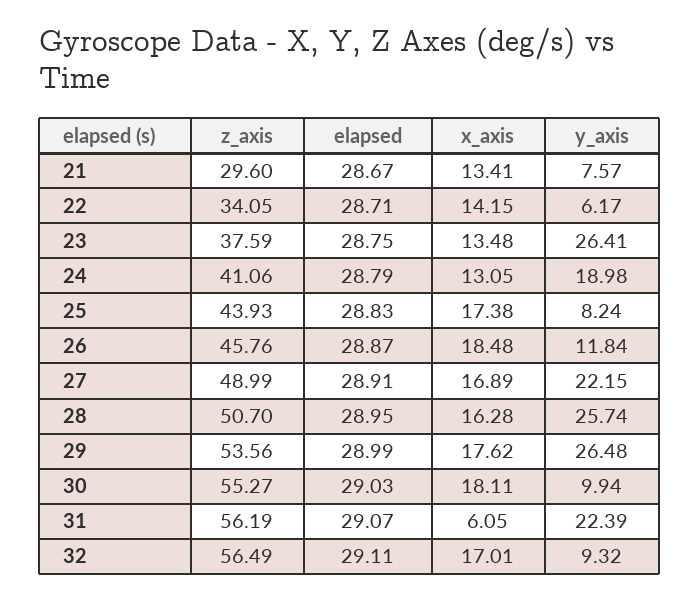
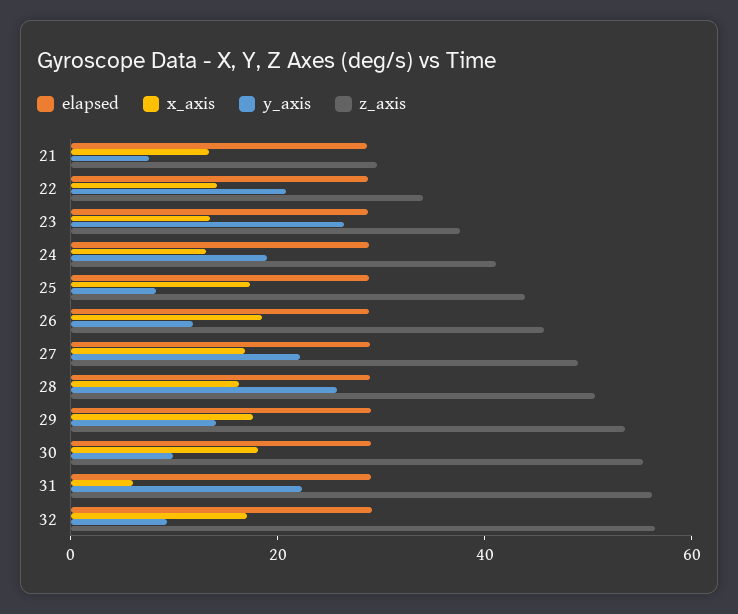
  {
    "z_axis": {
      "21": 29.6,
      "22": 34.05,
      "23": 37.59,
      "24": 41.06,
      "25": 43.93,
      "26": 45.76,
      "27": 48.99,
      "28": 50.7,
      "29": 53.56,
      "30": 55.27,
      "31": 56.19,
      "32": 56.49
    },
    "elapsed": {
      "21": 28.67,
      "22": 28.71,
      "23": 28.75,
      "24": 28.79,
      "25": 28.83,
      "26": 28.87,
      "27": 28.91,
      "28": 28.95,
      "29": 28.99,
      "30": 29.03,
      "31": 29.07,
      "32": 29.11
    },
    "x_axis": {
      "21": 13.41,
      "22": 14.15,
      "23": 13.48,
      "24": 13.05,
      "25": 17.38,
      "26": 18.48,
      "27": 16.89,
      "28": 16.28,
      "29": 17.62,
      "30": 18.11,
      "31": 6.05,
      "32": 17.01
    },
    "y_axis": {
      "21": 7.57,
-     "22": 6.17,
+     "22": 20,
      "23": 26.41,
      "24": 18.98,
      "25": 8.24,
      "26": 11.84,
      "27": 22.15,
      "28": 25.74,
-     "29": 26.48,
+     "29": 15,
      "30": 9.94,
      "31": 22.39,
      "32": 9.32
    }
  }

